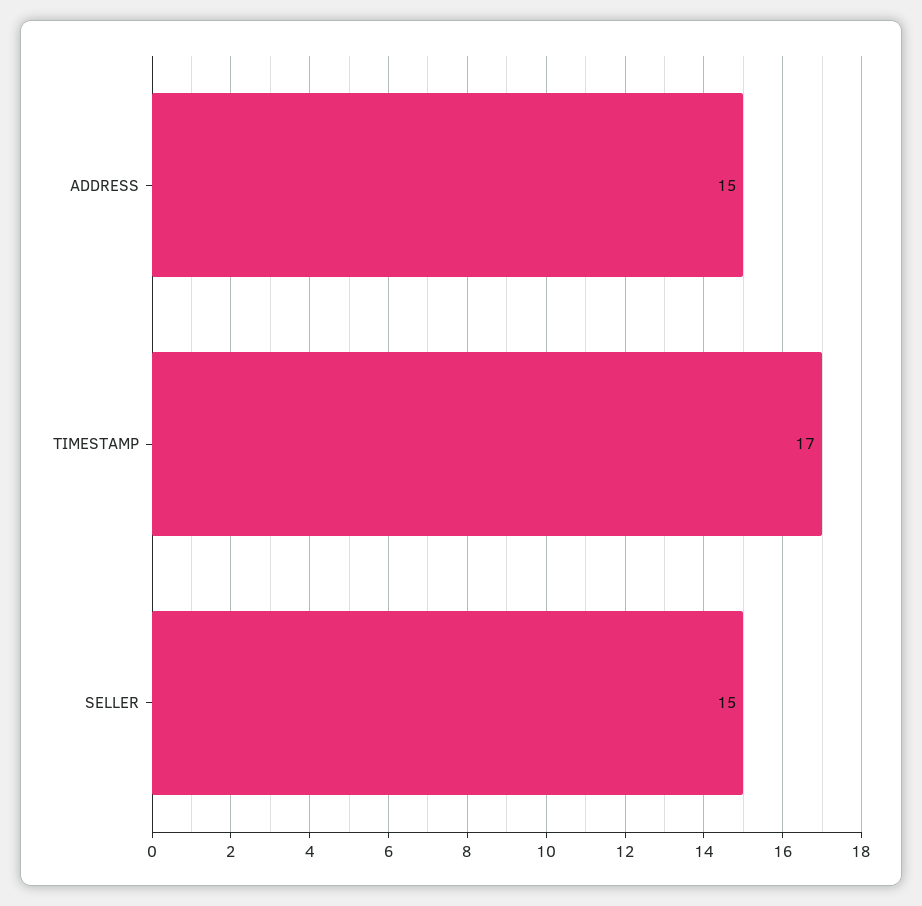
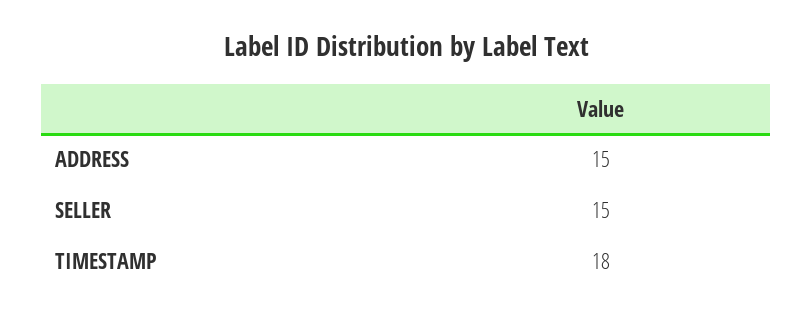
  {
    "ADDRESS": 15,
-   "TIMESTAMP": 17,
+   "TIMESTAMP": 18,
    "SELLER": 15
  }

